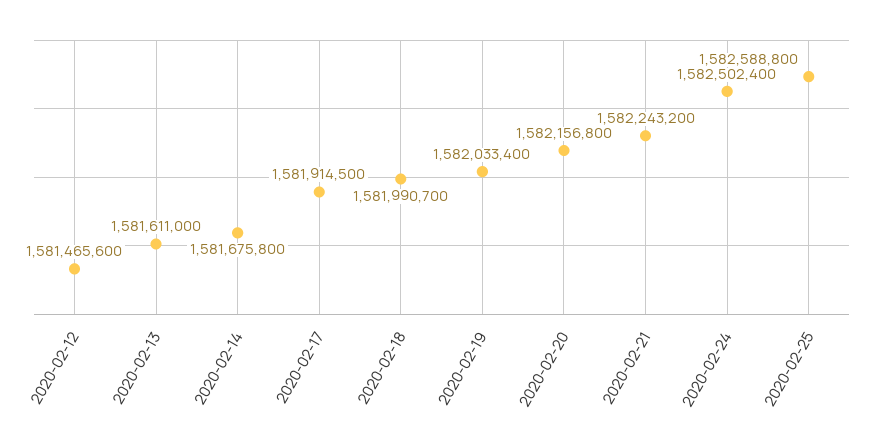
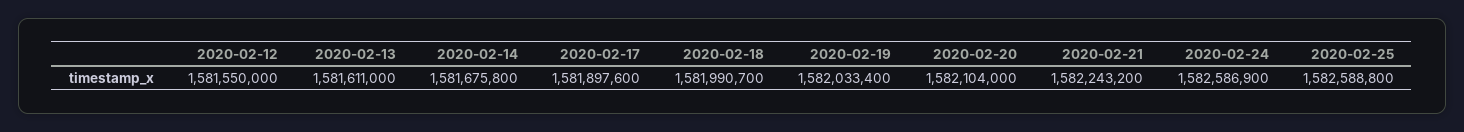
  {
-   "2020-02-12": 1581465600,
+   "2020-02-12": 1581550000,
    "2020-02-13": 1581611000,
    "2020-02-14": 1581675800,
-   "2020-02-17": 1581914500,
+   "2020-02-17": 1581897600,
    "2020-02-18": 1581990700,
    "2020-02-19": 1582033400,
-   "2020-02-20": 1582156800,
+   "2020-02-20": 1582104000,
    "2020-02-21": 1582243200,
-   "2020-02-24": 1582502400,
+   "2020-02-24": 1582586900,
    "2020-02-25": 1582588800
  }

